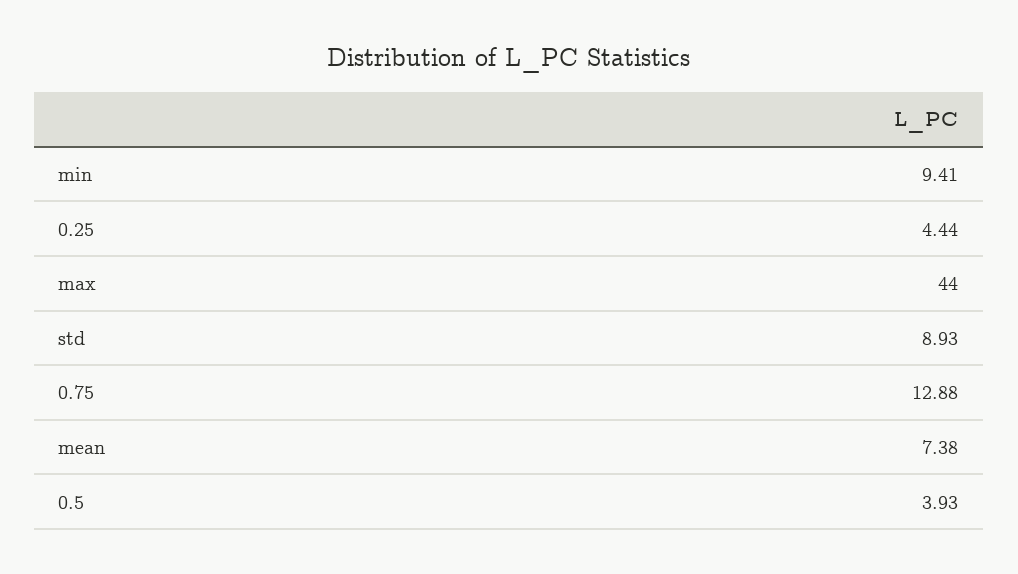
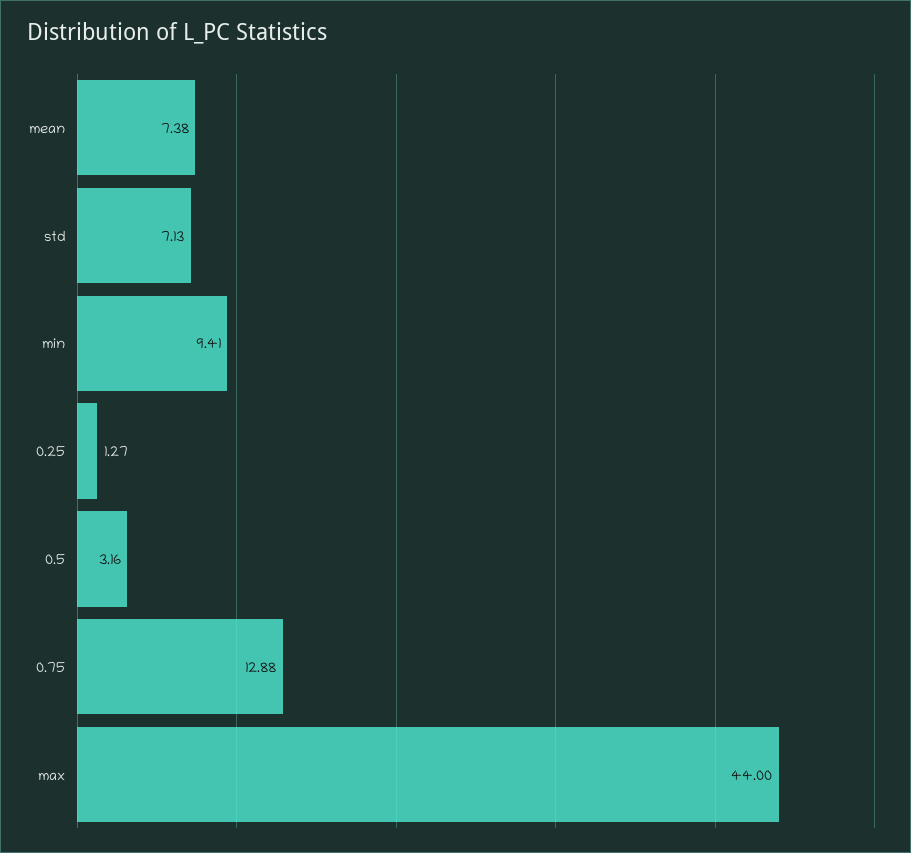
  {
    "min": 9.41,
-   "0.25": 4.44,
+   "0.25": 1.27,
    "max": 44,
-   "std": 8.93,
+   "std": 7.13,
    "0.75": 12.88,
    "mean": 7.38,
-   "0.5": 3.93
+   "0.5": 3.16
  }

